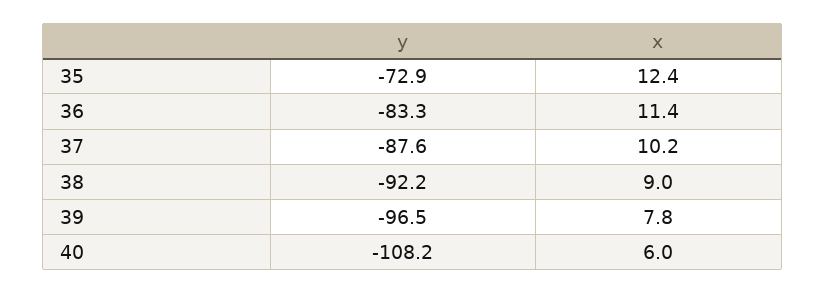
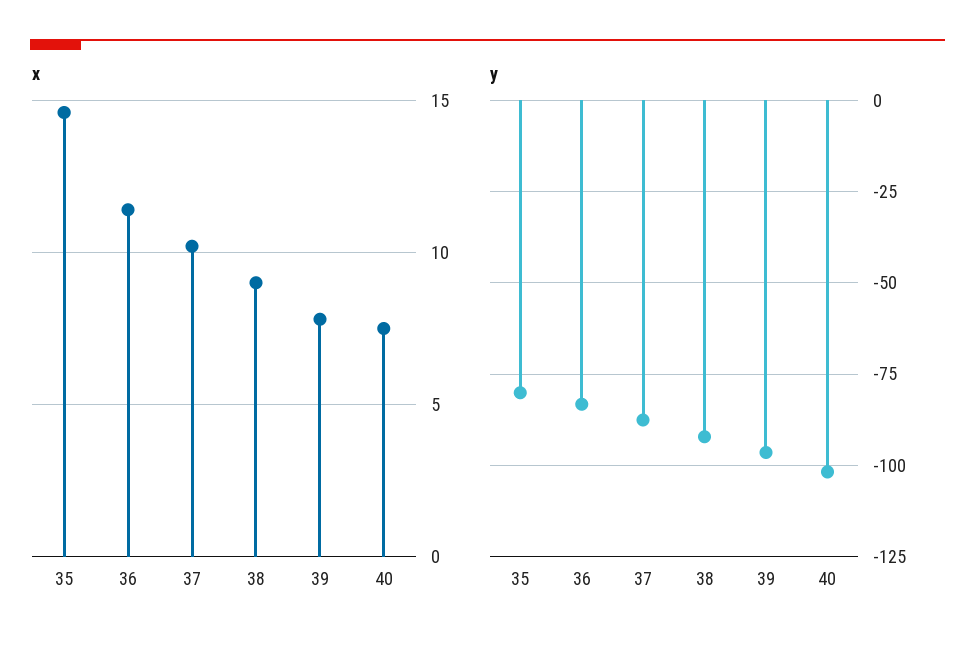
  {
    "y": {
-     "35": -72.9,
+     "35": -80,
      "36": -83.3,
      "37": -87.6,
      "38": -92.2,
      "39": -96.5,
-     "40": -108.2
+     "40": -102.5
    },
    "x": {
-     "35": 12.4,
+     "35": 14.5,
      "36": 11.4,
      "37": 10.2,
      "38": 9,
      "39": 7.8,
-     "40": 6
+     "40": 7.5
    }
  }

